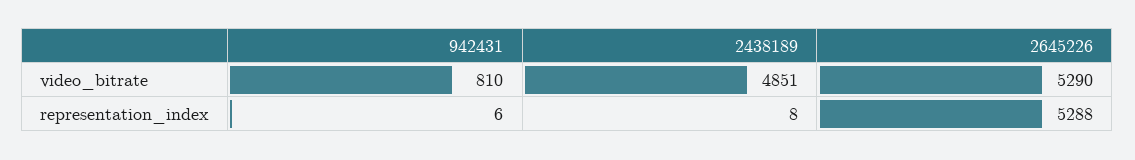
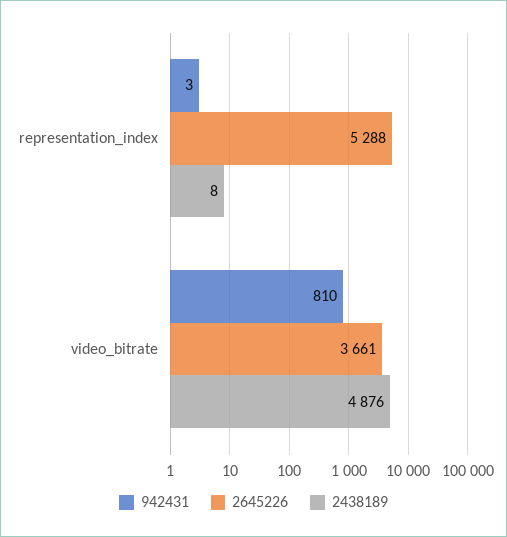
  {
    "942431": {
      "video_bitrate": 810,
-     "representation_index": 6
+     "representation_index": 3
    },
    "2438189": {
-     "video_bitrate": 4851,
+     "video_bitrate": 4876,
      "representation_index": 8
    },
    "2645226": {
-     "video_bitrate": 5290,
+     "video_bitrate": 3661,
      "representation_index": 5288
    }
  }

